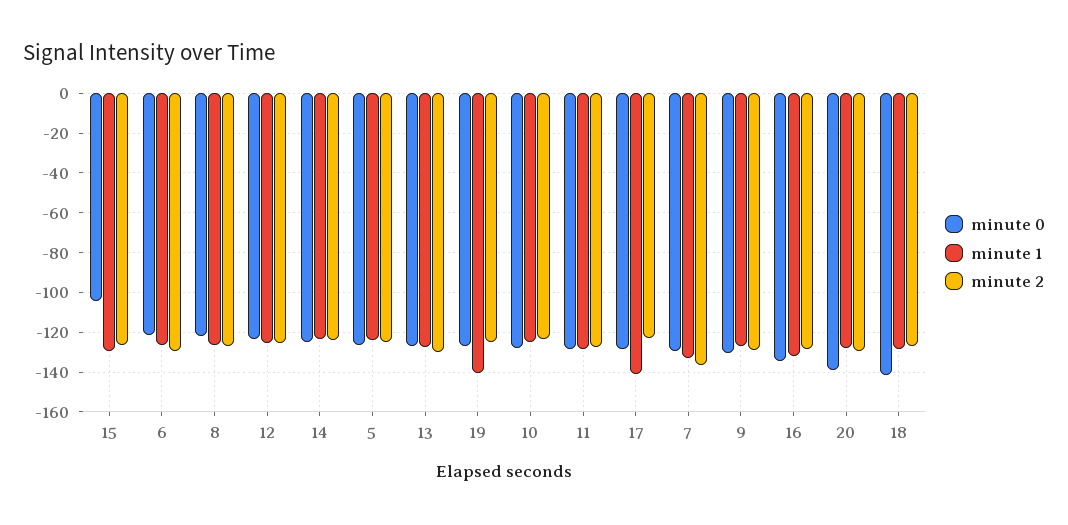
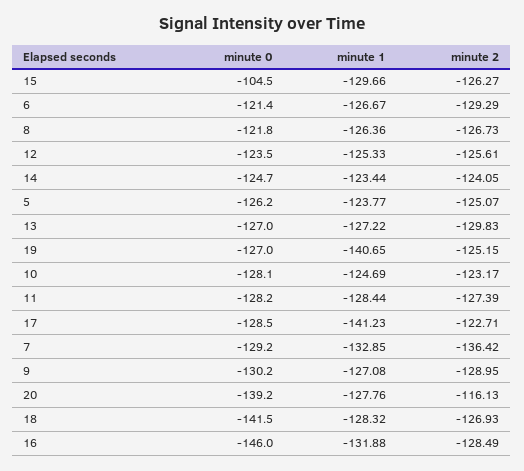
  {
    "minute 0": {
      "15": -104.5,
      "6": -121.4,
      "8": -121.8,
      "12": -123.5,
      "14": -124.7,
      "5": -126.2,
      "13": -127,
      "19": -127,
      "10": -128.1,
      "11": -128.2,
      "17": -128.5,
      "7": -129.2,
      "9": -130.2,
-     "16": -135,
+     "16": -146,
      "20": -139.2,
      "18": -141.5
    },
    "minute 1": {
      "15": -129.66,
      "6": -126.67,
      "8": -126.36,
      "12": -125.33,
      "14": -123.44,
      "5": -123.77,
      "13": -127.22,
      "19": -140.65,
      "10": -124.69,
      "11": -128.44,
      "17": -141.23,
      "7": -132.85,
      "9": -127.08,
      "16": -131.88,
      "20": -127.76,
      "18": -128.32
    },
    "minute 2": {
      "15": -126.27,
      "6": -129.29,
      "8": -126.73,
      "12": -125.61,
      "14": -124.05,
      "5": -125.07,
      "13": -129.83,
      "19": -125.15,
      "10": -123.17,
      "11": -127.39,
      "17": -122.71,
      "7": -136.42,
      "9": -128.95,
      "16": -128.49,
-     "20": -130,
+     "20": -116.13,
      "18": -126.93
    }
  }

